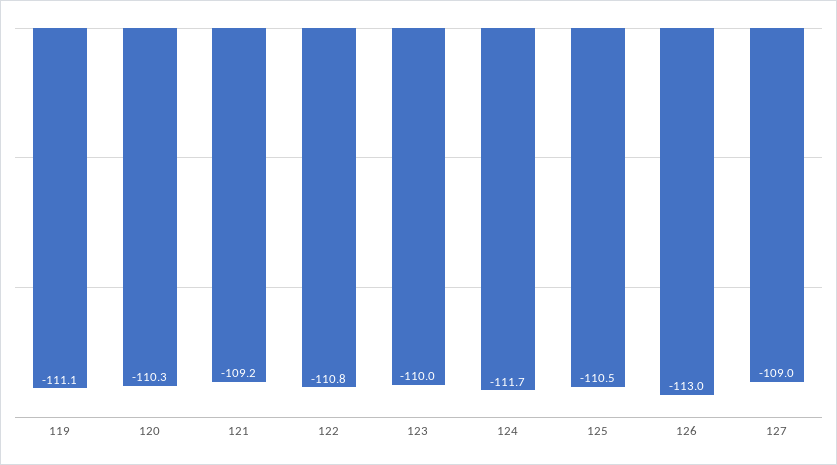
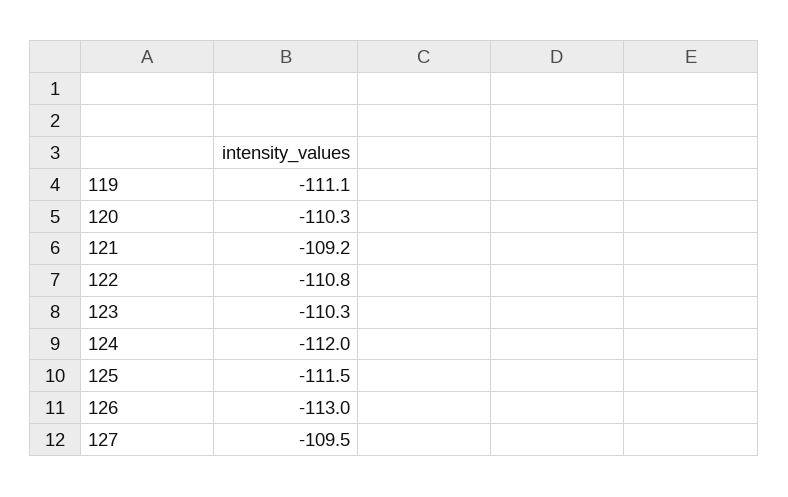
  {
    "119": -111.1,
    "120": -110.3,
    "121": -109.2,
    "122": -110.8,
-   "123": -110,
+   "123": -110.3,
-   "124": -111.7,
+   "124": -112,
-   "125": -110.5,
+   "125": -111.5,
    "126": -113,
-   "127": -109
+   "127": -109.5
  }

